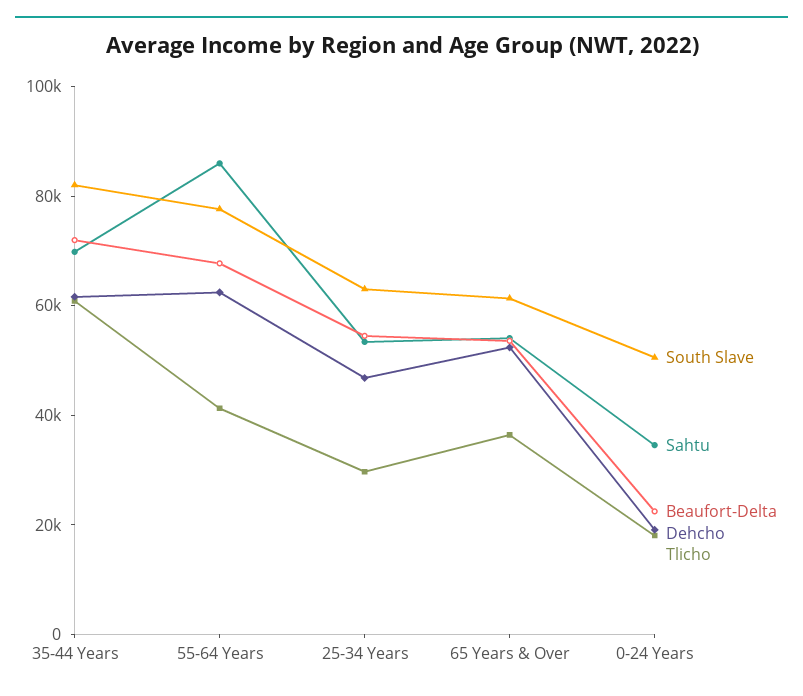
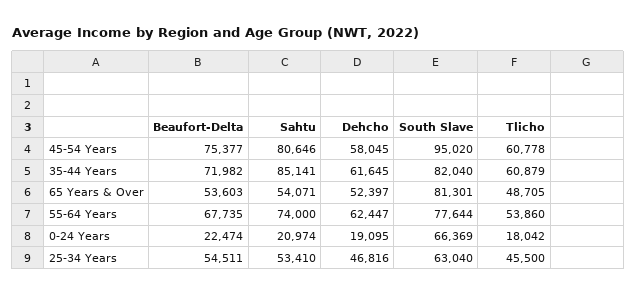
  {
    "South Slave": {
      "35-44 Years": 82040,
      "55-64 Years": 77644,
      "25-34 Years": 63040,
-     "65 Years & Over": 60000,
+     "65 Years & Over": 81301,
-     "0-24 Years": 50000
+     "0-24 Years": 66369,
+     "45-54 Years": 95020
    },
    "Sahtu": {
-     "35-44 Years": 70000,
+     "35-44 Years": 85141,
-     "55-64 Years": 85000,
+     "55-64 Years": 74000,
      "25-34 Years": 53410,
      "65 Years & Over": 54071,
-     "0-24 Years": 35000
+     "0-24 Years": 20974,
+     "45-54 Years": 80646
    },
    "Beaufort-Delta": {
      "35-44 Years": 71982,
      "55-64 Years": 67735,
      "25-34 Years": 54511,
      "65 Years & Over": 53603,
-     "0-24 Years": 22474
+     "0-24 Years": 22474,
+     "45-54 Years": 75377
    },
    "Dehcho": {
      "35-44 Years": 61645,
      "55-64 Years": 62447,
      "25-34 Years": 46816,
      "65 Years & Over": 52397,
-     "0-24 Years": 19095
+     "0-24 Years": 19095,
+     "45-54 Years": 58045
    },
    "Tlicho": {
      "35-44 Years": 60879,
-     "55-64 Years": 40000,
+     "55-64 Years": 53860,
-     "25-34 Years": 30000,
+     "25-34 Years": 45500,
-     "65 Years & Over": 35000,
+     "65 Years & Over": 48705,
-     "0-24 Years": 18042
+     "0-24 Years": 18042,
+     "45-54 Years": 60778
    }
  }

